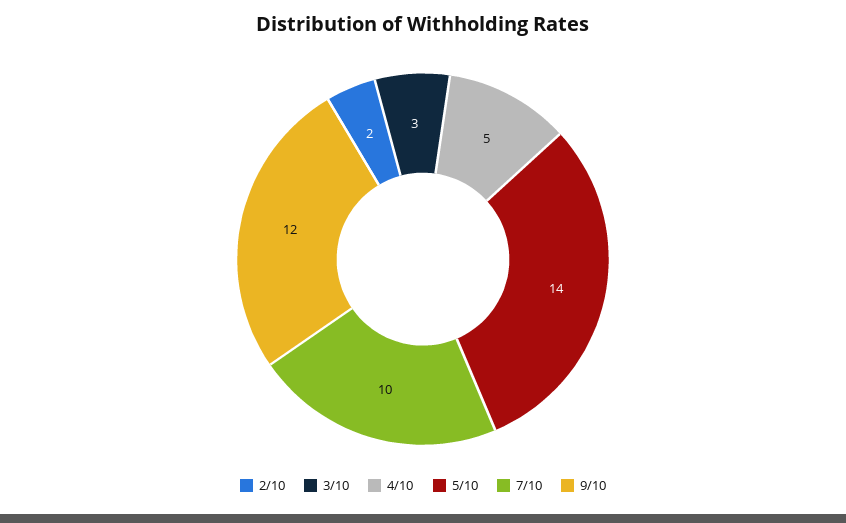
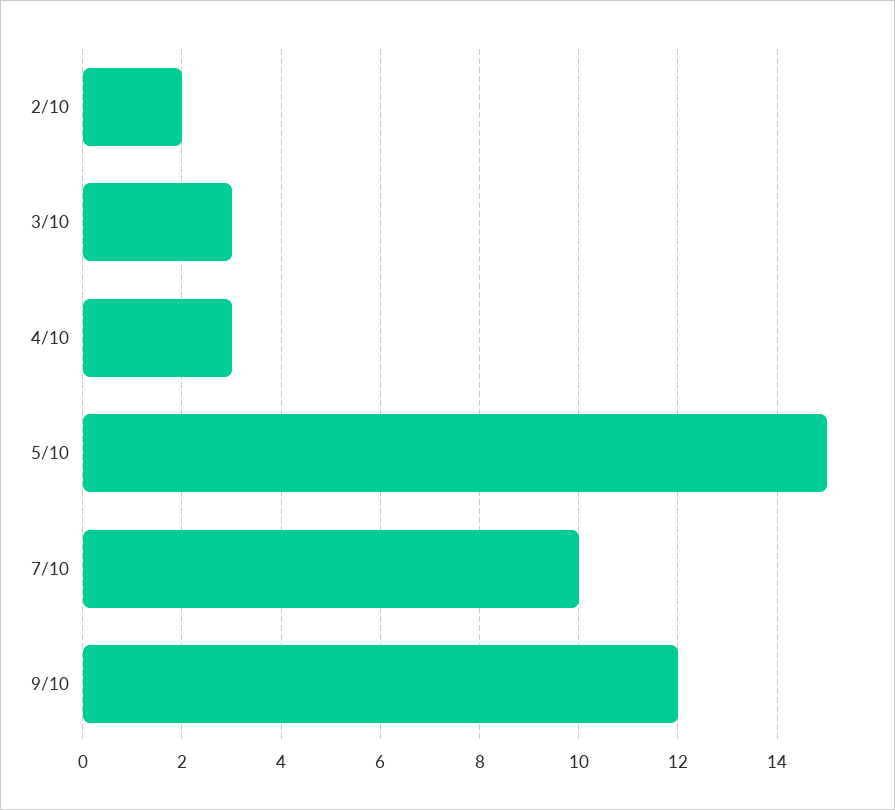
  {
    "2/10": 2,
    "3/10": 3,
-   "4/10": 5,
+   "4/10": 3,
-   "5/10": 14,
+   "5/10": 15,
    "7/10": 10,
    "9/10": 12
  }

